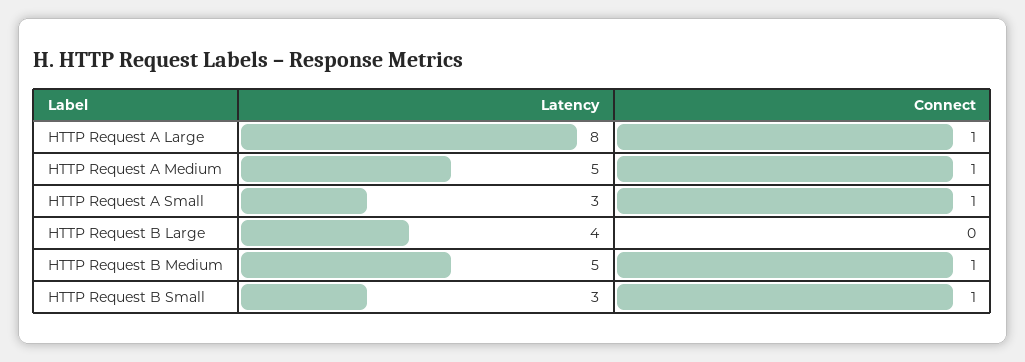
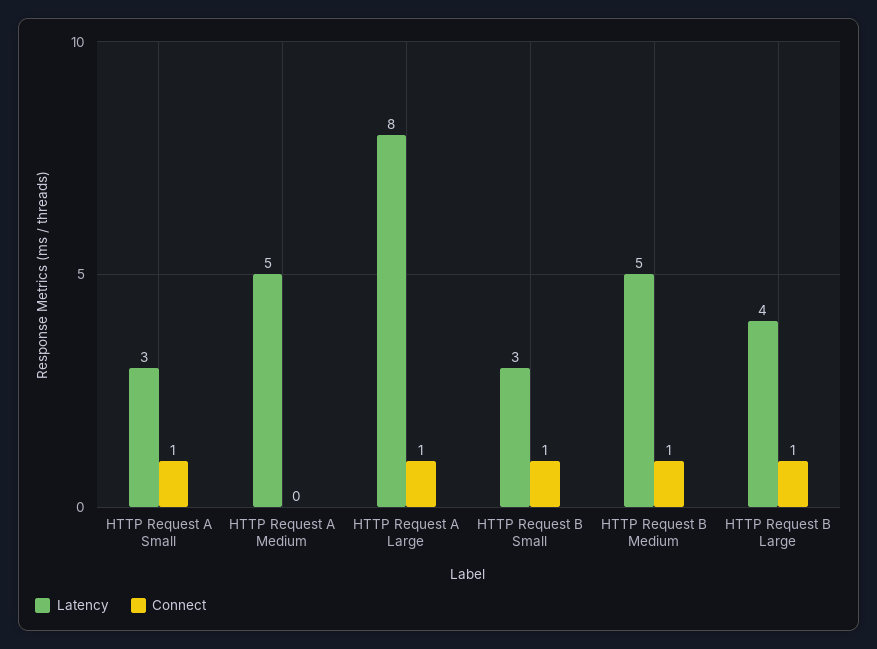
  {
    "Latency": {
      "HTTP Request A Large": 8,
      "HTTP Request A Medium": 5,
      "HTTP Request A Small": 3,
      "HTTP Request B Large": 4,
      "HTTP Request B Medium": 5,
      "HTTP Request B Small": 3
    },
    "Connect": {
      "HTTP Request A Large": 1,
-     "HTTP Request A Medium": 1,
+     "HTTP Request A Medium": 0,
      "HTTP Request A Small": 1,
-     "HTTP Request B Large": 0,
+     "HTTP Request B Large": 1,
      "HTTP Request B Medium": 1,
      "HTTP Request B Small": 1
    }
  }

